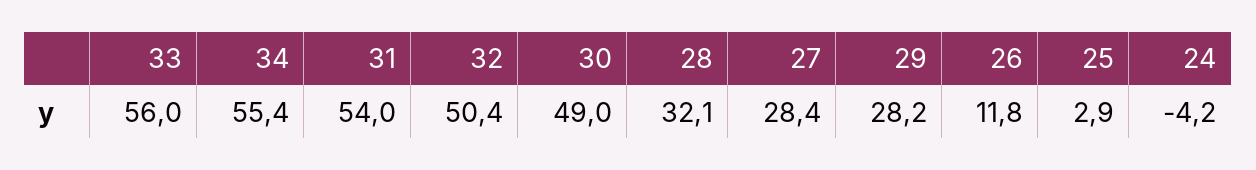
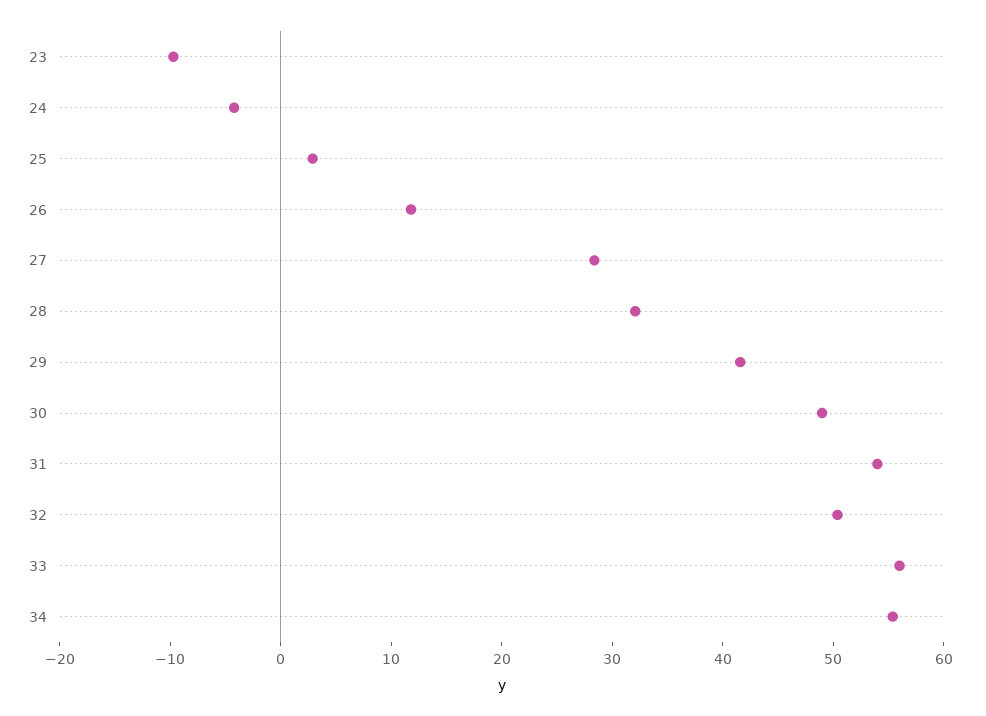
  {
    "33": 56,
    "34": 55.4,
    "31": 54,
    "32": 50.4,
    "30": 49,
    "28": 32.1,
    "27": 28.4,
-   "29": 28.2,
+   "29": 42,
    "26": 11.8,
    "25": 2.9,
-   "24": -4.2
+   "24": -4.2,
+   "23": -10
  }

